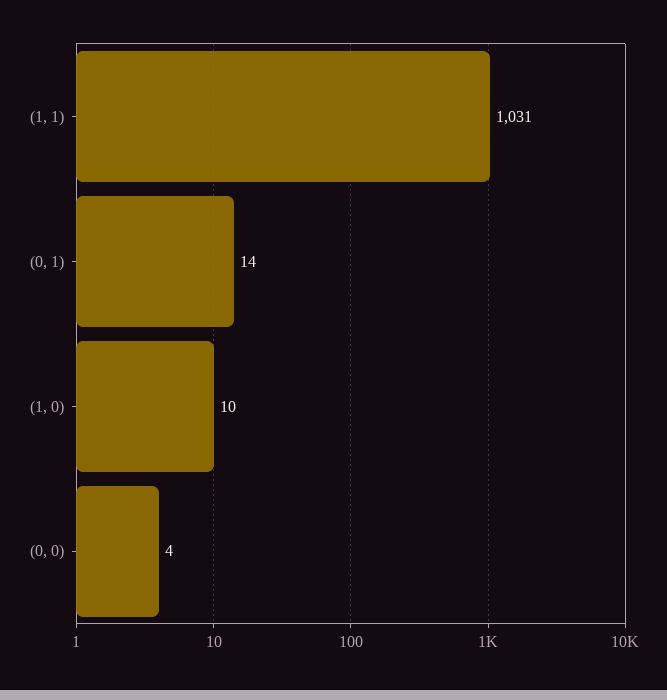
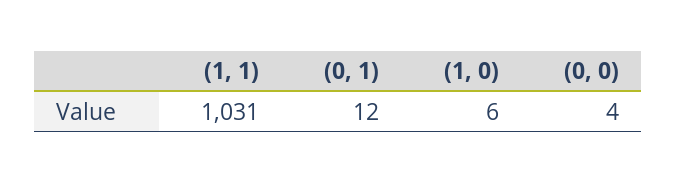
  {
    "(1, 1)": 1031,
-   "(0, 1)": 14,
+   "(0, 1)": 12,
-   "(1, 0)": 10,
+   "(1, 0)": 6,
    "(0, 0)": 4
  }

